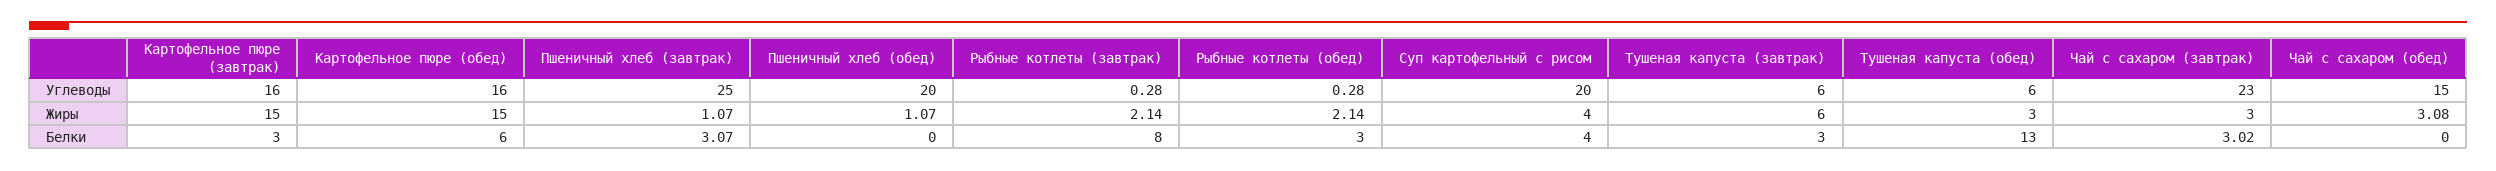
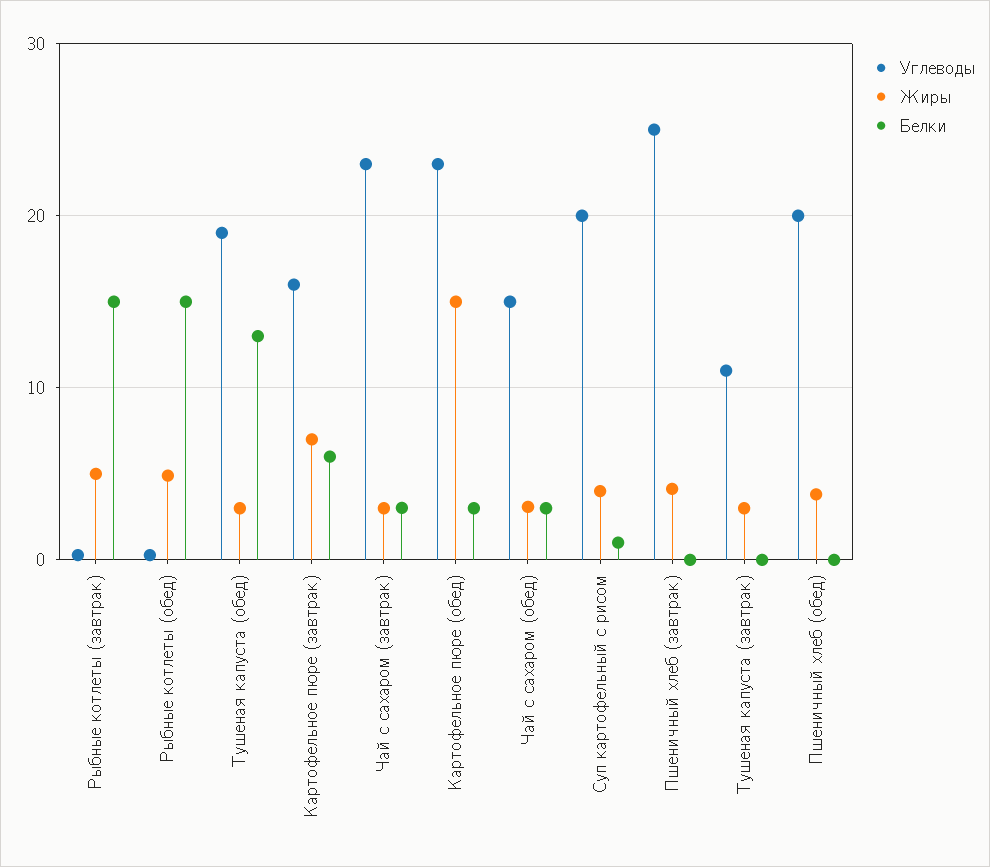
  {
    "Углеводы": {
      "Картофельное пюре (завтрак)": 16,
-     "Картофельное пюре (обед)": 16,
+     "Картофельное пюре (обед)": 23,
      "Пшеничный хлеб (завтрак)": 25,
      "Пшеничный хлеб (обед)": 20,
      "Рыбные котлеты (завтрак)": 0.28,
      "Рыбные котлеты (обед)": 0.28,
      "Суп картофельный с рисом": 20,
-     "Тушеная капуста (завтрак)": 6,
+     "Тушеная капуста (завтрак)": 11,
-     "Тушеная капуста (обед)": 6,
+     "Тушеная капуста (обед)": 19,
      "Чай с сахаром (завтрак)": 23,
      "Чай с сахаром (обед)": 15
    },
    "Жиры": {
-     "Картофельное пюре (завтрак)": 15,
+     "Картофельное пюре (завтрак)": 7,
      "Картофельное пюре (обед)": 15,
-     "Пшеничный хлеб (завтрак)": 1.07,
+     "Пшеничный хлеб (завтрак)": 4,
-     "Пшеничный хлеб (обед)": 1.07,
+     "Пшеничный хлеб (обед)": 4,
-     "Рыбные котлеты (завтрак)": 2.14,
+     "Рыбные котлеты (завтрак)": 5,
-     "Рыбные котлеты (обед)": 2.14,
+     "Рыбные котлеты (обед)": 5,
      "Суп картофельный с рисом": 4,
-     "Тушеная капуста (завтрак)": 6,
+     "Тушеная капуста (завтрак)": 3,
      "Тушеная капуста (обед)": 3,
      "Чай с сахаром (завтрак)": 3,
      "Чай с сахаром (обед)": 3.08
    },
    "Белки": {
-     "Картофельное пюре (завтрак)": 3,
+     "Картофельное пюре (завтрак)": 6,
-     "Картофельное пюре (обед)": 6,
+     "Картофельное пюре (обед)": 3,
-     "Пшеничный хлеб (завтрак)": 3.07,
+     "Пшеничный хлеб (завтрак)": 0,
      "Пшеничный хлеб (обед)": 0,
-     "Рыбные котлеты (завтрак)": 8,
+     "Рыбные котлеты (завтрак)": 15,
-     "Рыбные котлеты (обед)": 3,
+     "Рыбные котлеты (обед)": 15,
-     "Суп картофельный с рисом": 4,
+     "Суп картофельный с рисом": 1,
-     "Тушеная капуста (завтрак)": 3,
+     "Тушеная капуста (завтрак)": 0,
      "Тушеная капуста (обед)": 13,
      "Чай с сахаром (завтрак)": 3.02,
-     "Чай с сахаром (обед)": 0
+     "Чай с сахаром (обед)": 3
    }
  }

